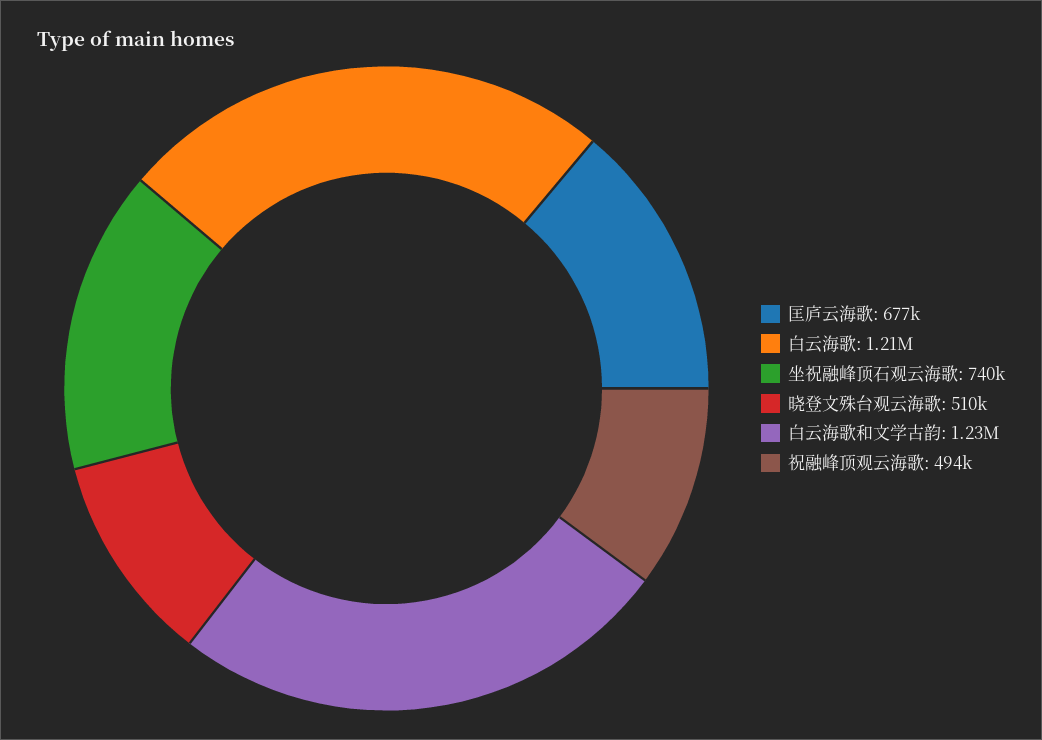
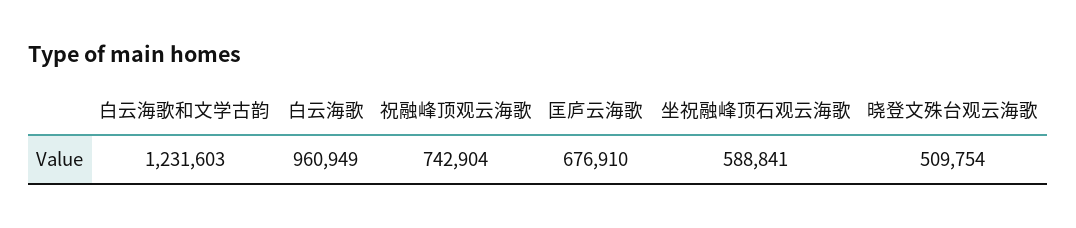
  {
    "匡庐云海歌": 676910,
-   "白云海歌": 1210000,
+   "白云海歌": 960949,
-   "坐祝融峰顶石观云海歌": 740000,
+   "坐祝融峰顶石观云海歌": 588841,
    "晓登文殊台观云海歌": 509754,
    "白云海歌和文学古韵": 1231603,
-   "祝融峰顶观云海歌": 494000
+   "祝融峰顶观云海歌": 742904
  }

